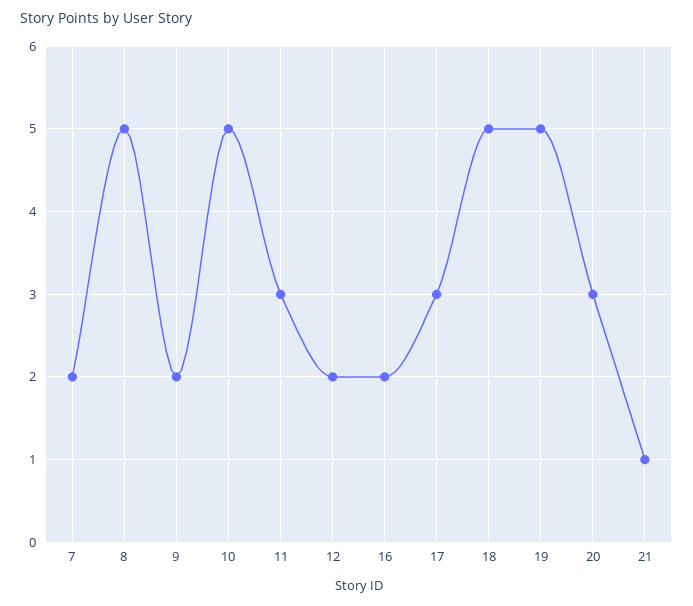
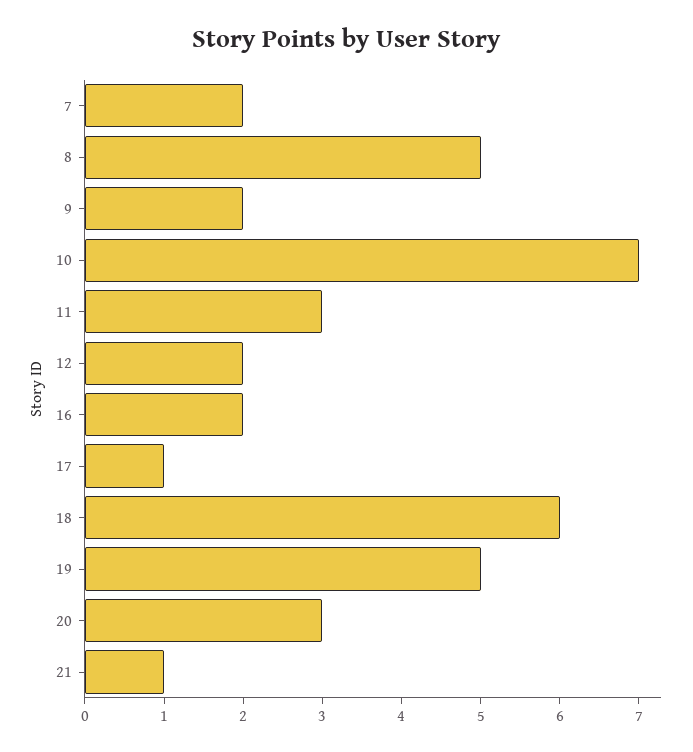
  {
    "7": 2,
    "8": 5,
    "9": 2,
-   "10": 5,
+   "10": 7,
    "11": 3,
    "12": 2,
    "16": 2,
-   "17": 3,
+   "17": 1,
-   "18": 5,
+   "18": 6,
    "19": 5,
    "20": 3,
    "21": 1
  }

